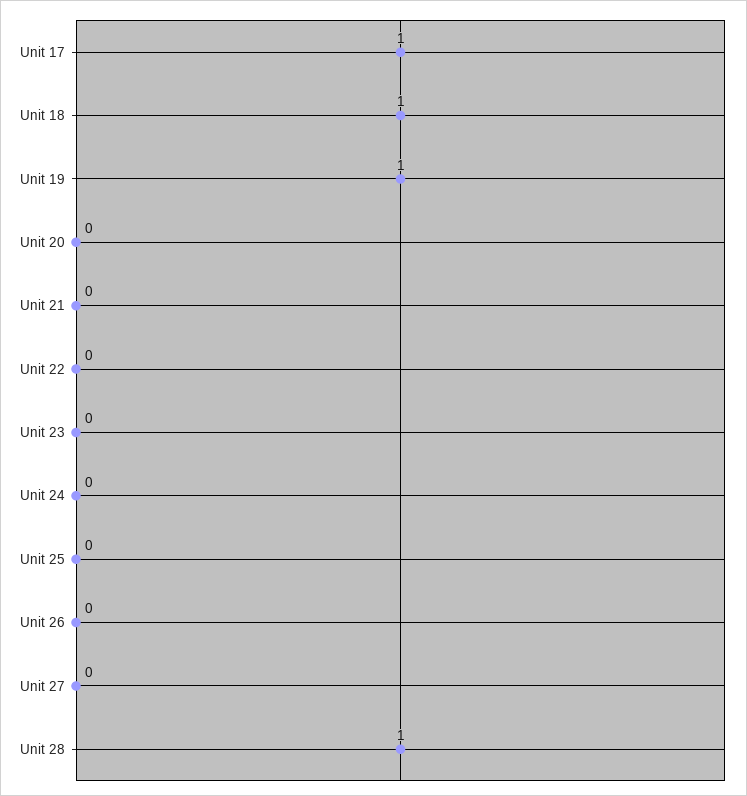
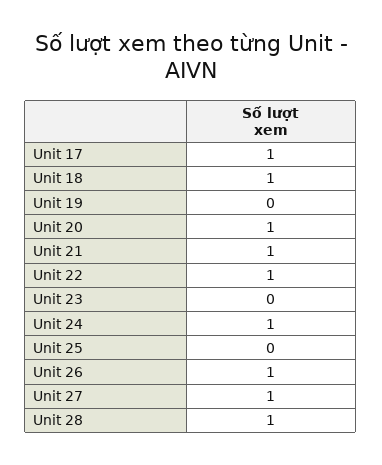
  {
    "Unit 17": 1,
    "Unit 18": 1,
-   "Unit 19": 1,
+   "Unit 19": 0,
-   "Unit 20": 0,
+   "Unit 20": 1,
-   "Unit 21": 0,
+   "Unit 21": 1,
-   "Unit 22": 0,
+   "Unit 22": 1,
    "Unit 23": 0,
-   "Unit 24": 0,
+   "Unit 24": 1,
    "Unit 25": 0,
-   "Unit 26": 0,
+   "Unit 26": 1,
-   "Unit 27": 0,
+   "Unit 27": 1,
    "Unit 28": 1
  }

